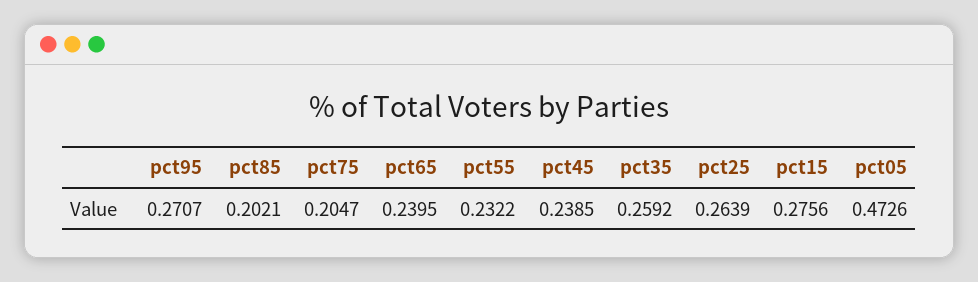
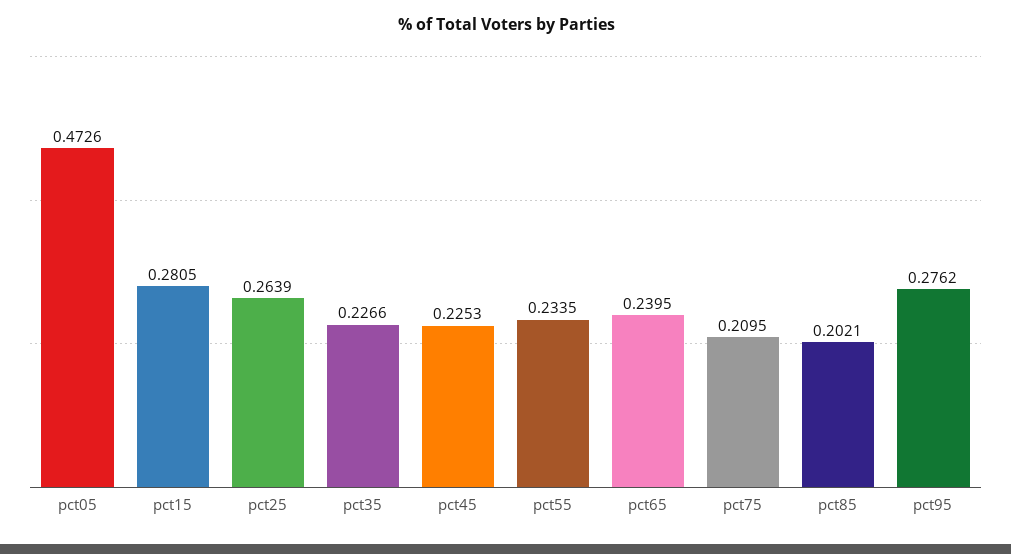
  {
-   "pct95": 0.2707,
+   "pct95": 0.2762,
    "pct85": 0.2021,
-   "pct75": 0.2047,
+   "pct75": 0.2095,
    "pct65": 0.2395,
-   "pct55": 0.2322,
+   "pct55": 0.2335,
-   "pct45": 0.2385,
+   "pct45": 0.2253,
-   "pct35": 0.2592,
+   "pct35": 0.2266,
    "pct25": 0.2639,
-   "pct15": 0.2756,
+   "pct15": 0.2805,
    "pct05": 0.4726
  }

